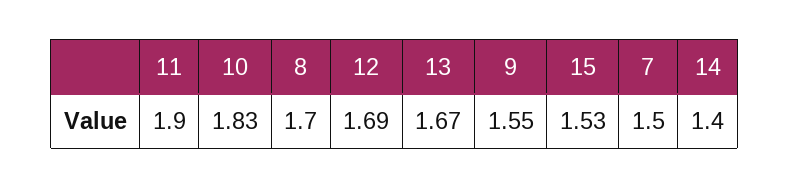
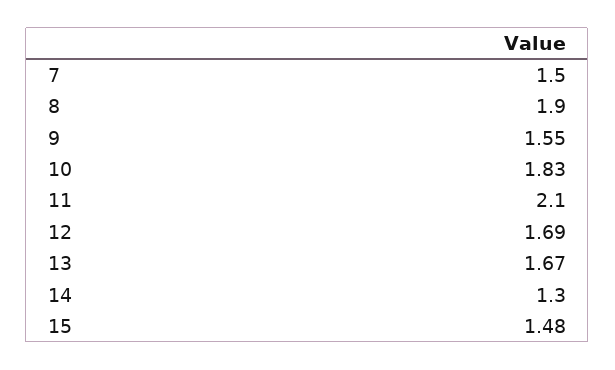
  {
-   "11": 1.9,
+   "11": 2.1,
    "10": 1.83,
-   "8": 1.7,
+   "8": 1.9,
    "12": 1.69,
    "13": 1.67,
    "9": 1.55,
-   "15": 1.53,
+   "15": 1.48,
    "7": 1.5,
-   "14": 1.4
+   "14": 1.3
  }

